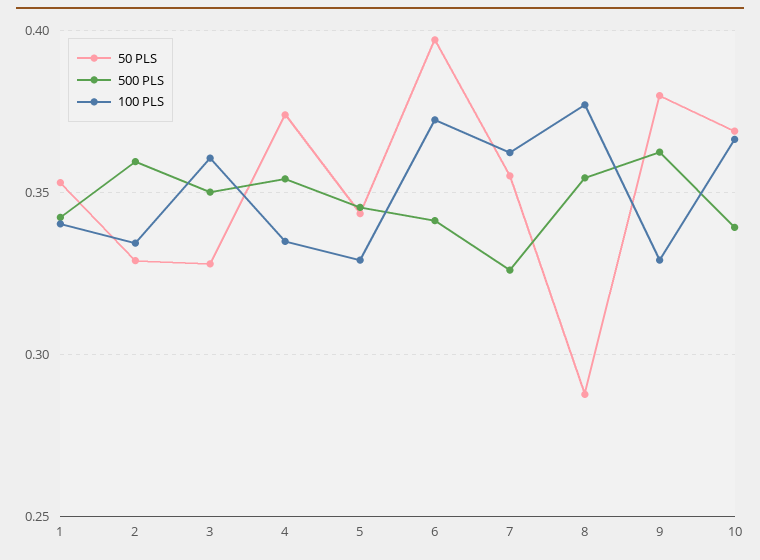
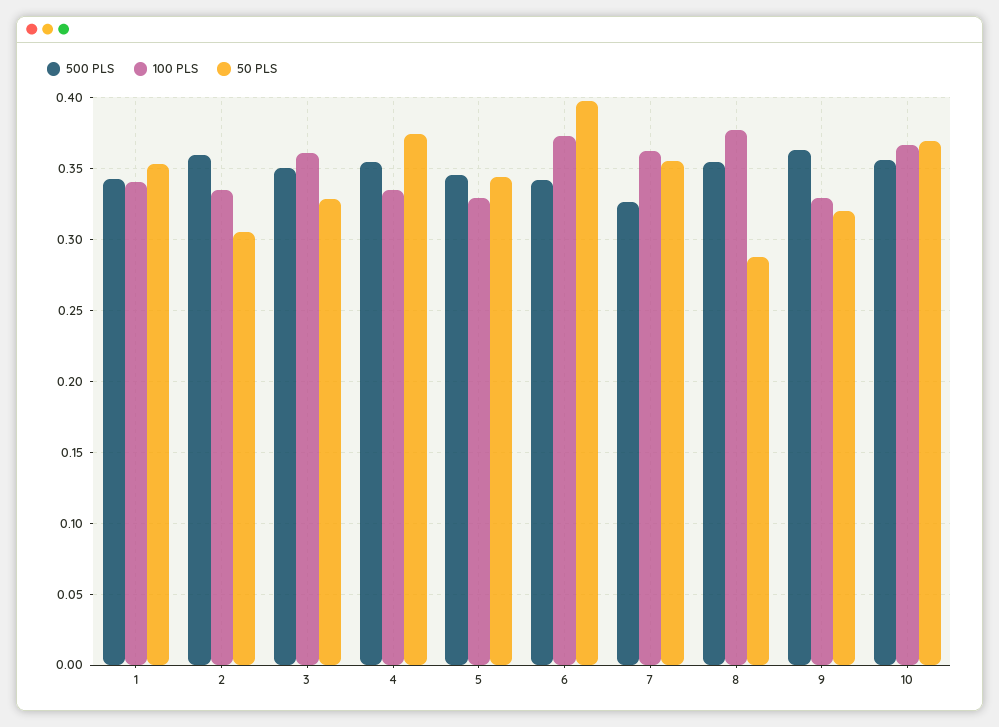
  {
    "50 PLS": {
      "1": 0.355,
-     "2": 0.33,
+     "2": 0.305,
      "3": 0.33,
      "4": 0.375,
      "5": 0.345,
      "6": 0.395,
      "7": 0.355,
      "8": 0.29,
-     "9": 0.38,
+     "9": 0.32,
      "10": 0.37
    },
    "500 PLS": {
      "1": 0.34,
      "2": 0.36,
      "3": 0.35,
      "4": 0.355,
      "5": 0.345,
      "6": 0.34,
      "7": 0.325,
      "8": 0.355,
      "9": 0.365,
-     "10": 0.34
+     "10": 0.355
    },
    "100 PLS": {
      "1": 0.34,
      "2": 0.335,
      "3": 0.36,
      "4": 0.335,
      "5": 0.33,
      "6": 0.375,
      "7": 0.36,
      "8": 0.375,
      "9": 0.33,
      "10": 0.365
    }
  }

